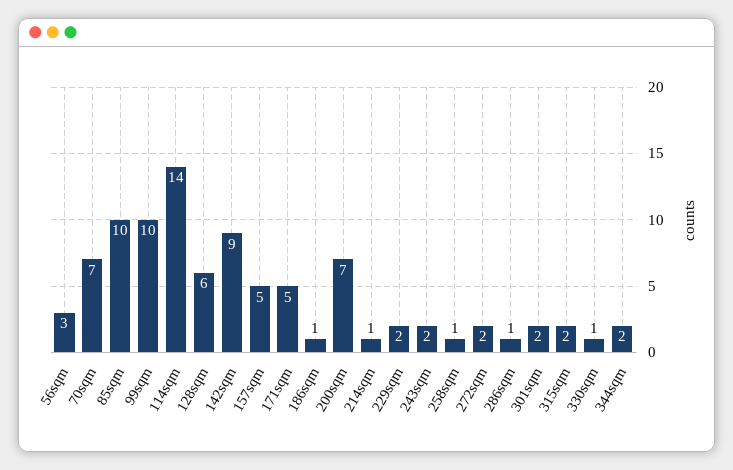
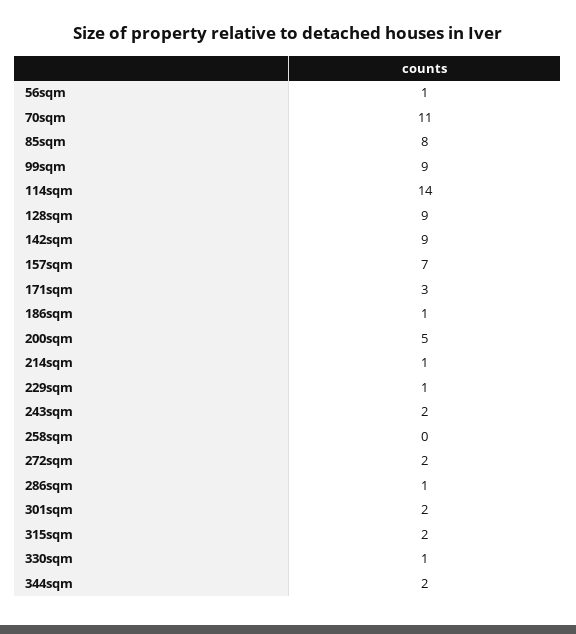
  {
-   "56sqm": 3,
+   "56sqm": 1,
-   "70sqm": 7,
+   "70sqm": 11,
-   "85sqm": 10,
+   "85sqm": 8,
-   "99sqm": 10,
+   "99sqm": 9,
    "114sqm": 14,
-   "128sqm": 6,
+   "128sqm": 9,
    "142sqm": 9,
-   "157sqm": 5,
+   "157sqm": 7,
-   "171sqm": 5,
+   "171sqm": 3,
    "186sqm": 1,
-   "200sqm": 7,
+   "200sqm": 5,
    "214sqm": 1,
-   "229sqm": 2,
+   "229sqm": 1,
    "243sqm": 2,
-   "258sqm": 1,
+   "258sqm": 0,
    "272sqm": 2,
    "286sqm": 1,
    "301sqm": 2,
    "315sqm": 2,
    "330sqm": 1,
    "344sqm": 2
  }

